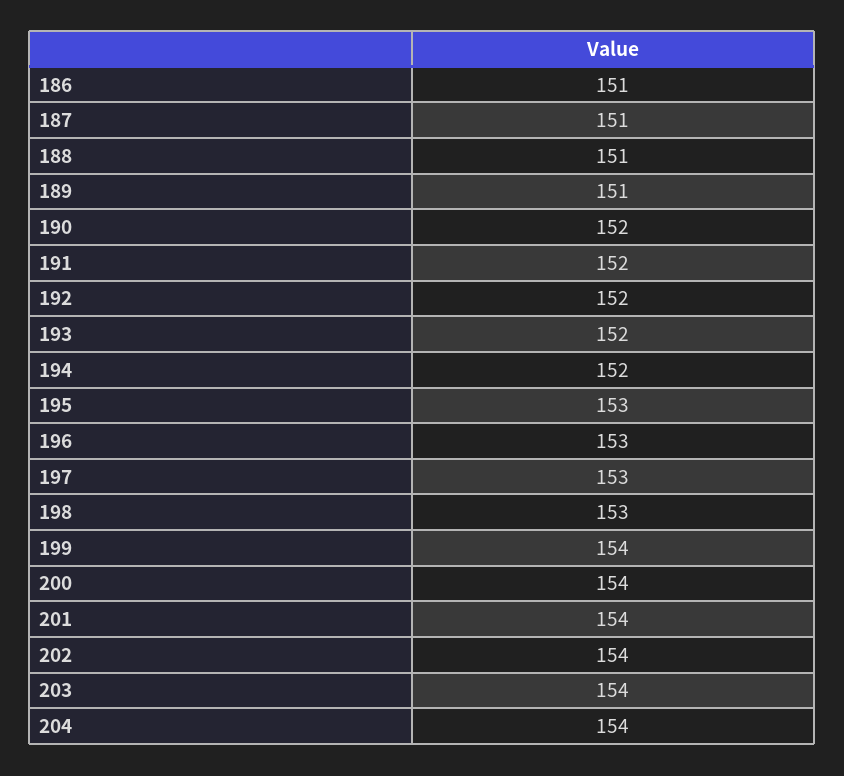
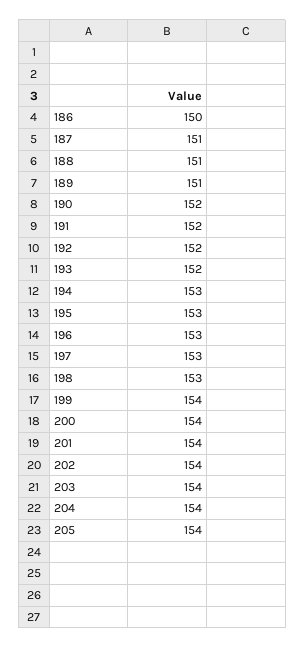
  {
-   "186": 151,
+   "186": 150,
    "187": 151,
    "188": 151,
    "189": 151,
    "190": 152,
    "191": 152,
    "192": 152,
    "193": 152,
-   "194": 152,
+   "194": 153,
    "195": 153,
    "196": 153,
    "197": 153,
    "198": 153,
    "199": 154,
    "200": 154,
    "201": 154,
    "202": 154,
    "203": 154,
-   "204": 154
+   "204": 154,
+   "205": 154
  }

